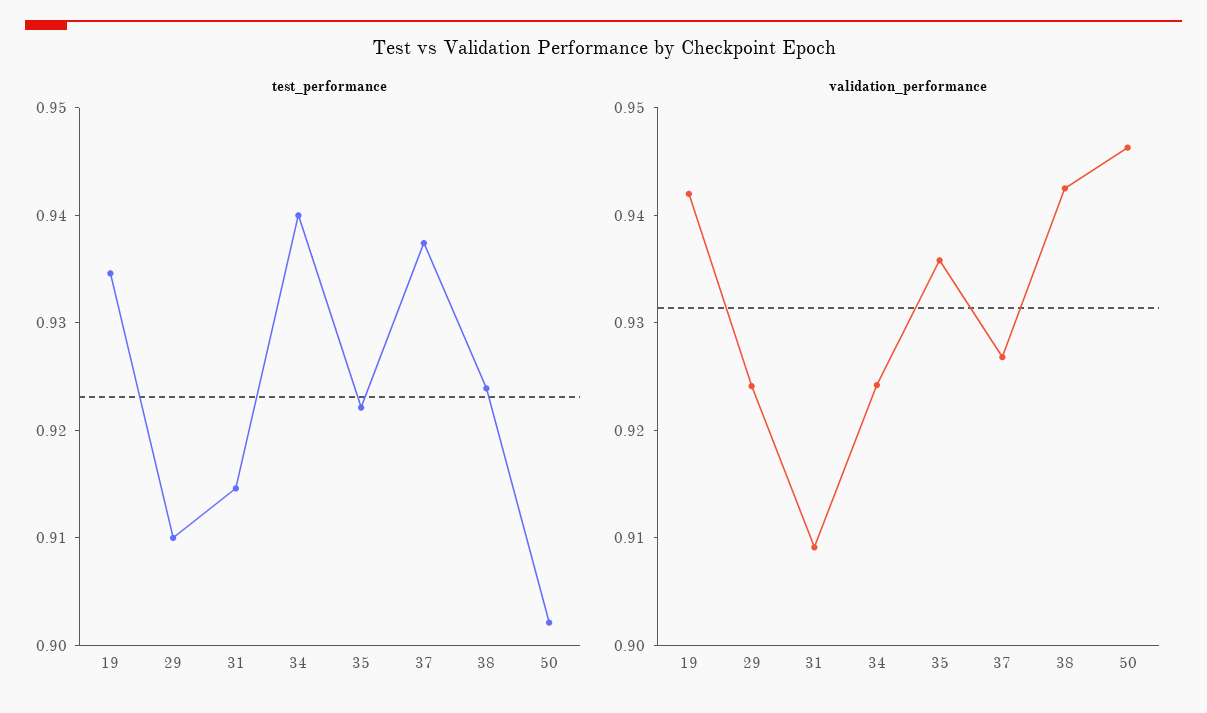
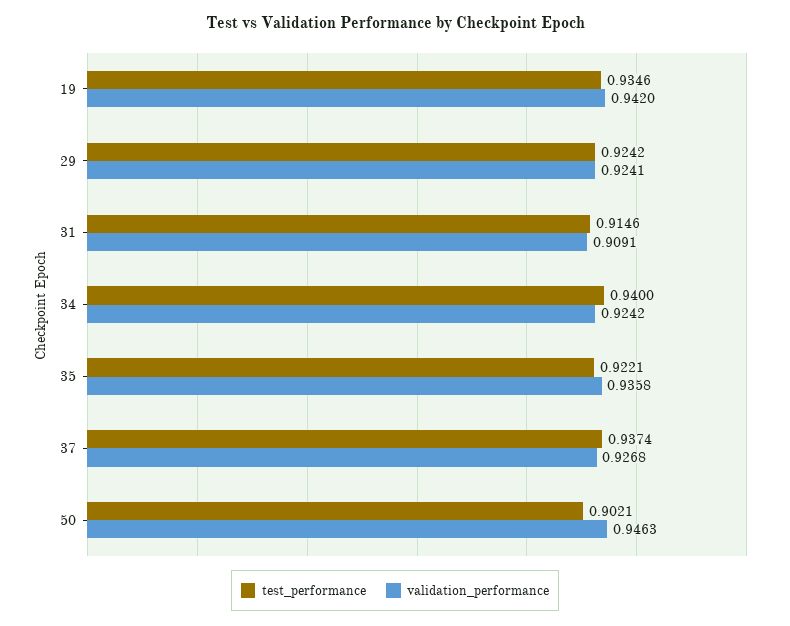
  {
    "test_performance": {
      "19": 0.9346,
-     "29": 0.91,
+     "29": 0.9242,
      "31": 0.9146,
      "34": 0.94,
      "35": 0.9221,
      "37": 0.9374,
-     "38": 0.924,
      "50": 0.9021
    },
    "validation_performance": {
      "19": 0.942,
      "29": 0.9241,
      "31": 0.9091,
      "34": 0.9242,
      "35": 0.9358,
      "37": 0.9268,
-     "38": 0.942,
      "50": 0.9463
    }
  }

